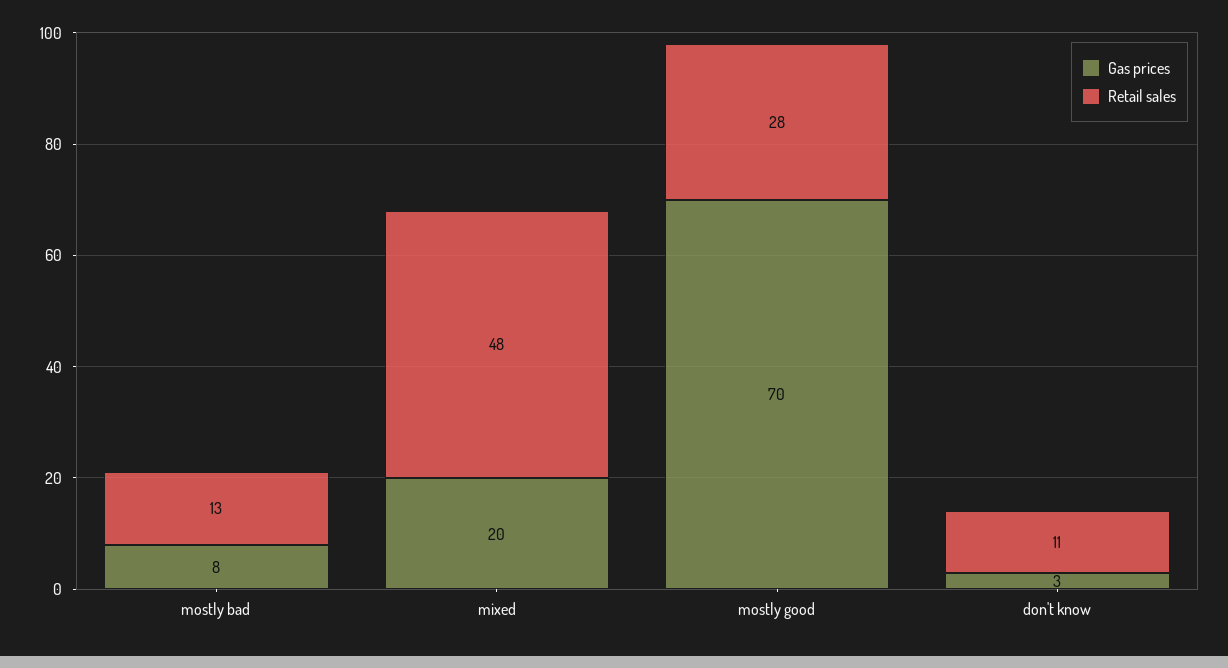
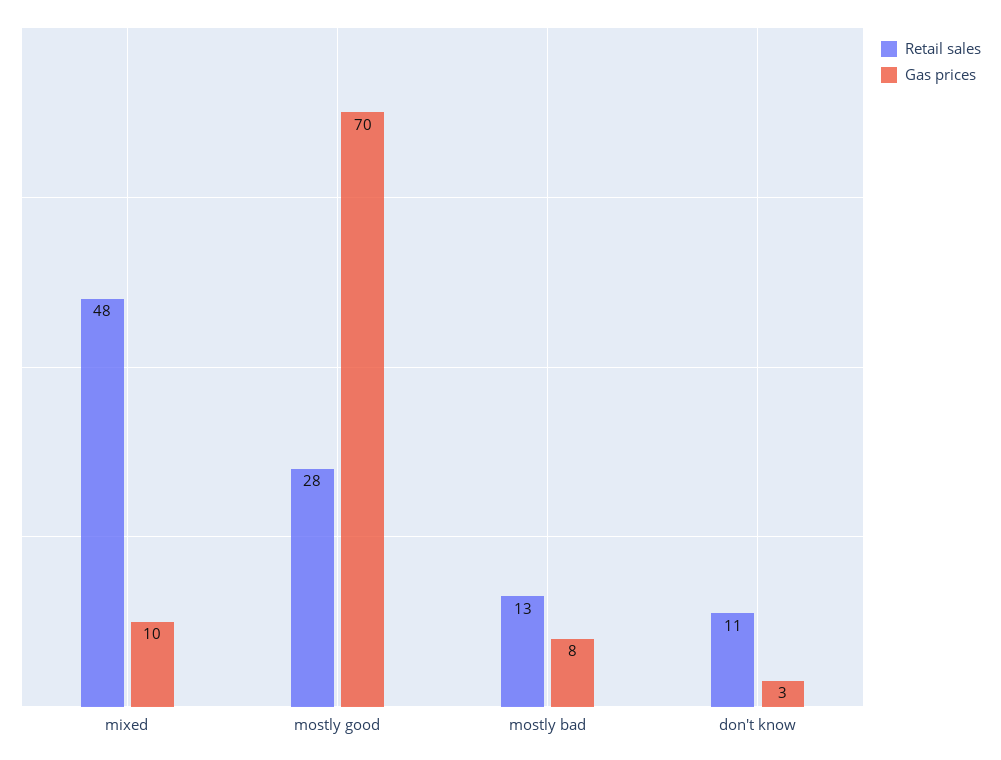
  {
    "Gas prices": {
      "mostly bad": 8,
-     "mixed": 20,
+     "mixed": 10,
      "mostly good": 70,
      "don't know": 3
    },
    "Retail sales": {
      "mostly bad": 13,
      "mixed": 48,
      "mostly good": 28,
      "don't know": 11
    }
  }

